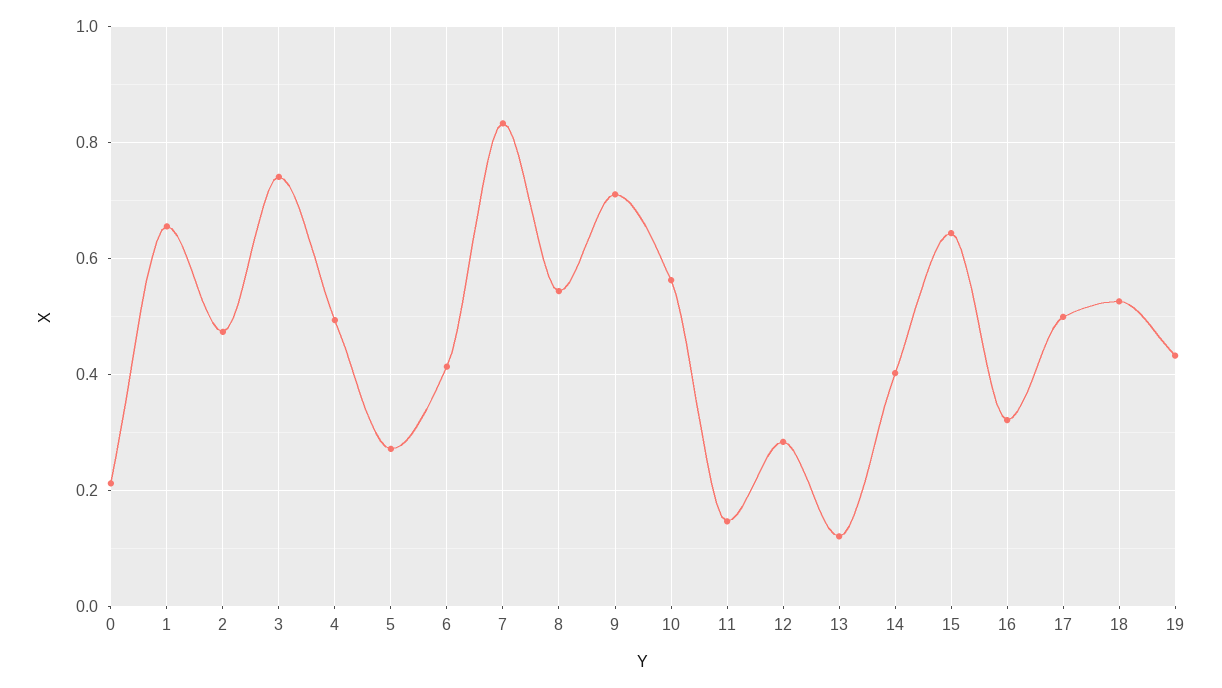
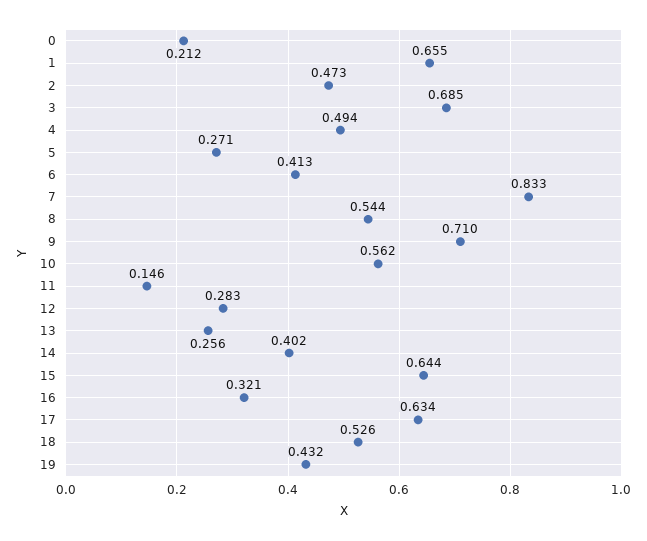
  {
    "0": 0.212,
    "1": 0.655,
    "2": 0.473,
-   "3": 0.74,
+   "3": 0.685,
    "4": 0.494,
    "5": 0.271,
    "6": 0.413,
    "7": 0.833,
    "8": 0.544,
    "9": 0.71,
    "10": 0.562,
    "11": 0.146,
    "12": 0.283,
-   "13": 0.12,
+   "13": 0.256,
    "14": 0.402,
    "15": 0.644,
    "16": 0.321,
-   "17": 0.5,
+   "17": 0.634,
    "18": 0.526,
    "19": 0.432
  }

